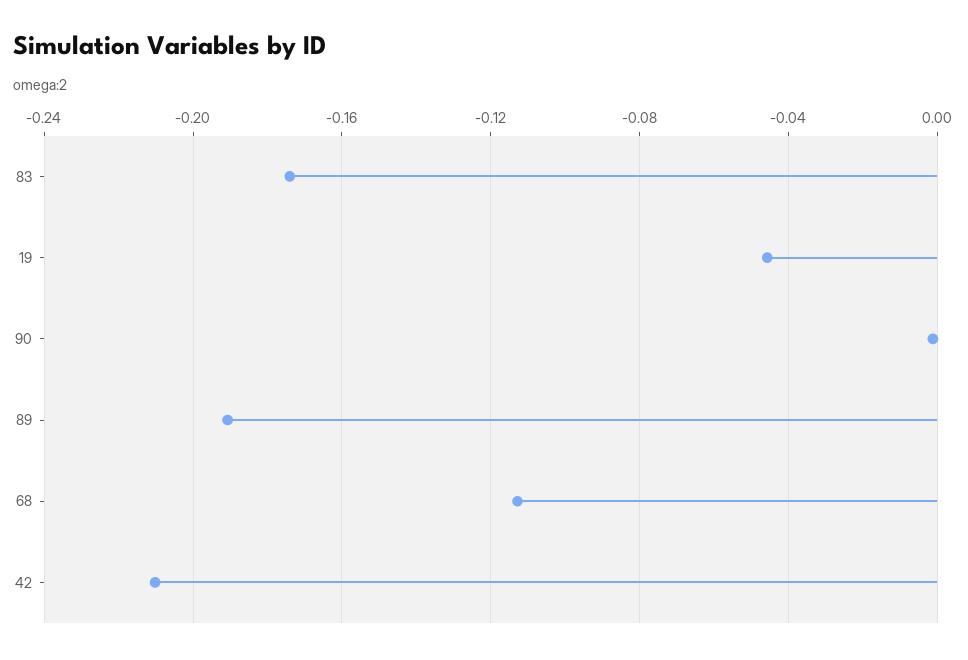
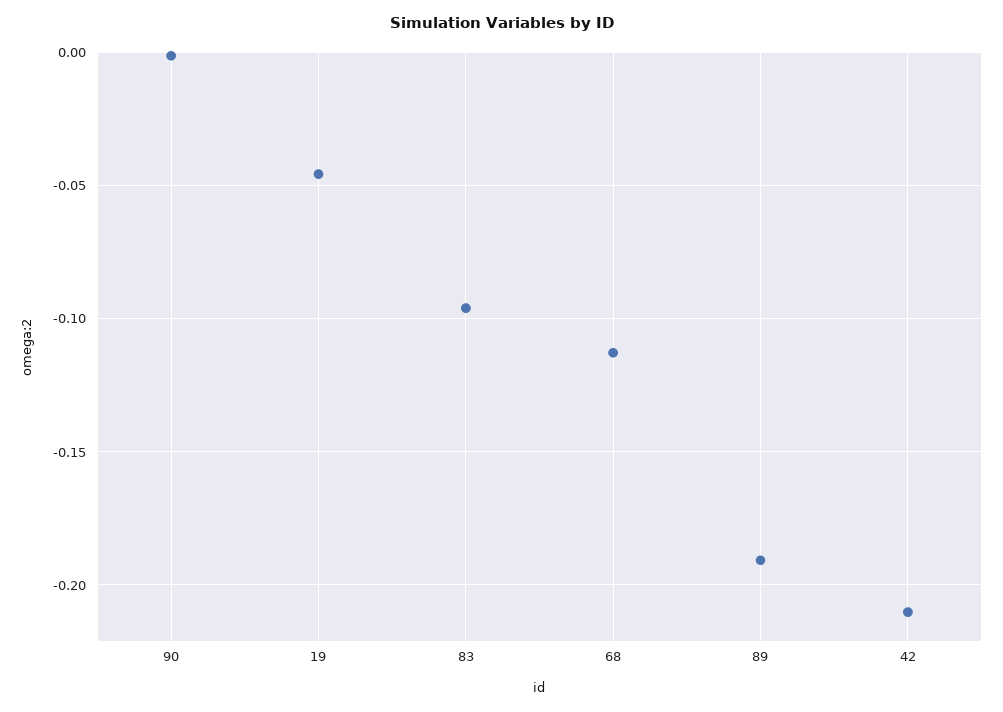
  {
-   "83": -0.175,
+   "83": -0.095,
    "19": -0.045,
    "90": 0,
    "89": -0.19,
    "68": -0.115,
    "42": -0.21
  }

